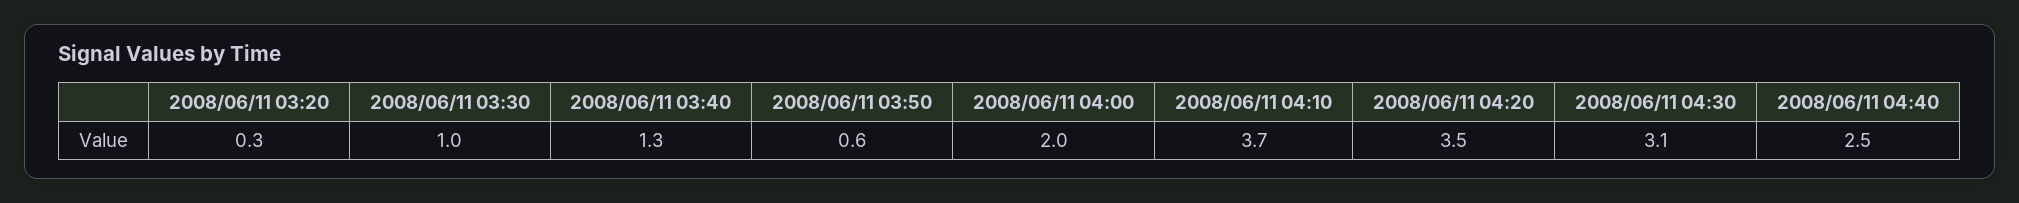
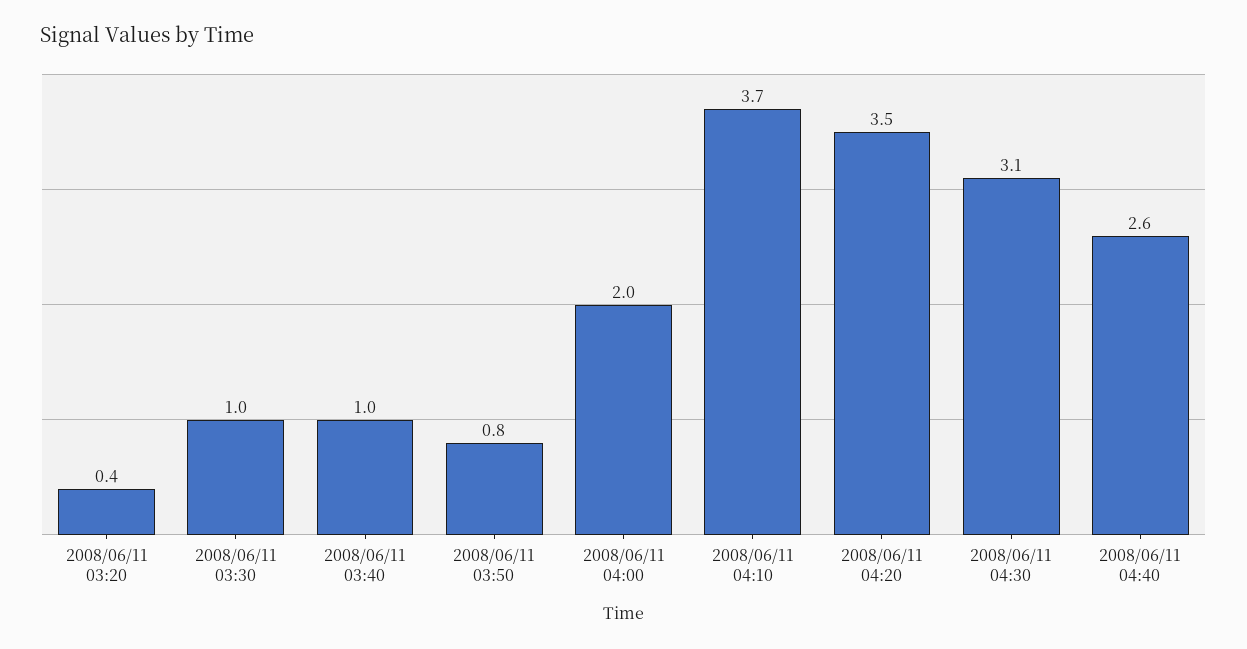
  {
-   "2008/06/11 03:20": 0.3,
+   "2008/06/11 03:20": 0.4,
    "2008/06/11 03:30": 1,
-   "2008/06/11 03:40": 1.3,
+   "2008/06/11 03:40": 1,
-   "2008/06/11 03:50": 0.6,
+   "2008/06/11 03:50": 0.8,
    "2008/06/11 04:00": 2,
    "2008/06/11 04:10": 3.7,
    "2008/06/11 04:20": 3.5,
    "2008/06/11 04:30": 3.1,
-   "2008/06/11 04:40": 2.5
+   "2008/06/11 04:40": 2.6
  }

